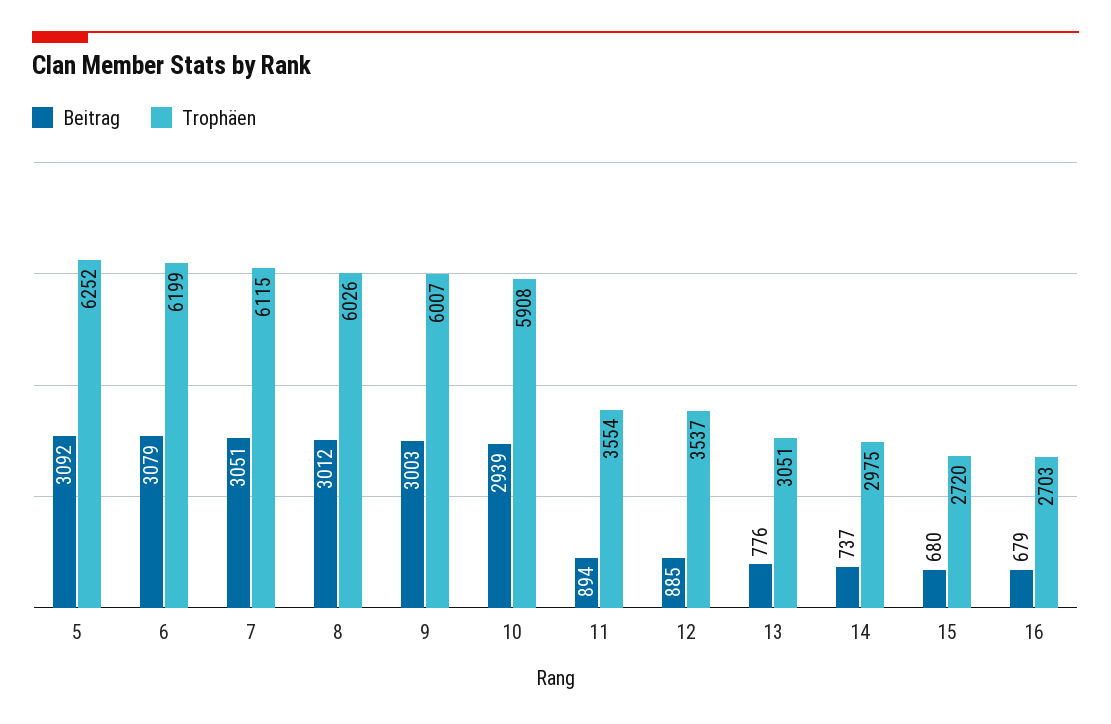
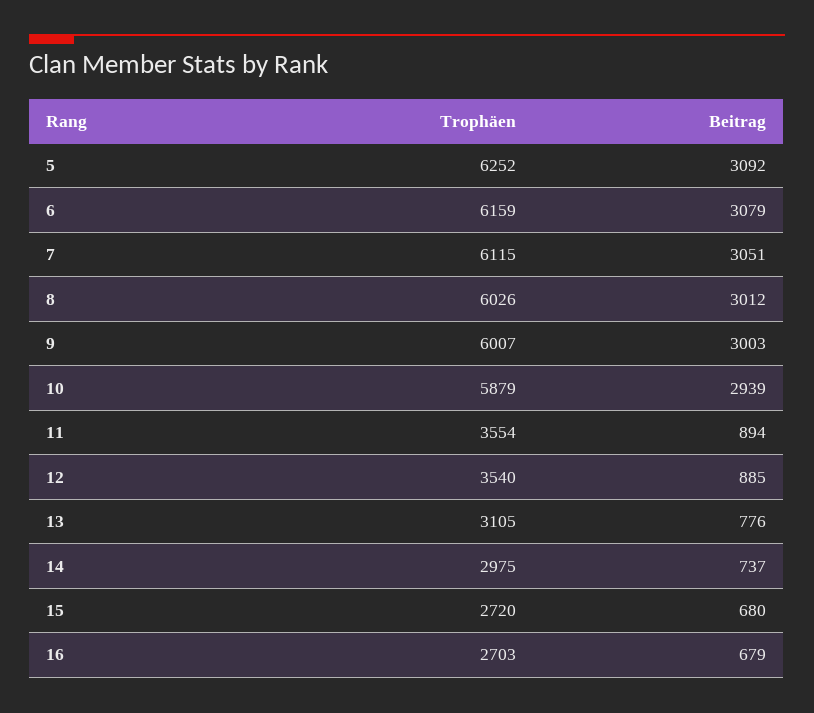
  {
    "Beitrag": {
      "5": 3092,
      "6": 3079,
      "7": 3051,
      "8": 3012,
      "9": 3003,
      "10": 2939,
      "11": 894,
      "12": 885,
      "13": 776,
      "14": 737,
      "15": 680,
      "16": 679
    },
    "Trophäen": {
      "5": 6252,
-     "6": 6199,
+     "6": 6159,
      "7": 6115,
      "8": 6026,
      "9": 6007,
-     "10": 5908,
+     "10": 5879,
      "11": 3554,
-     "12": 3537,
+     "12": 3540,
-     "13": 3051,
+     "13": 3105,
      "14": 2975,
      "15": 2720,
      "16": 2703
    }
  }

